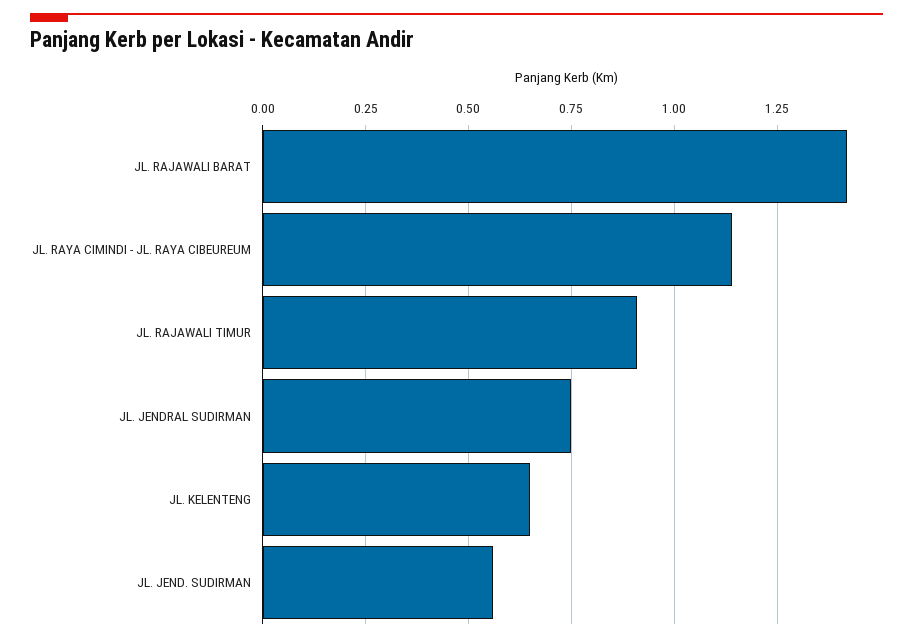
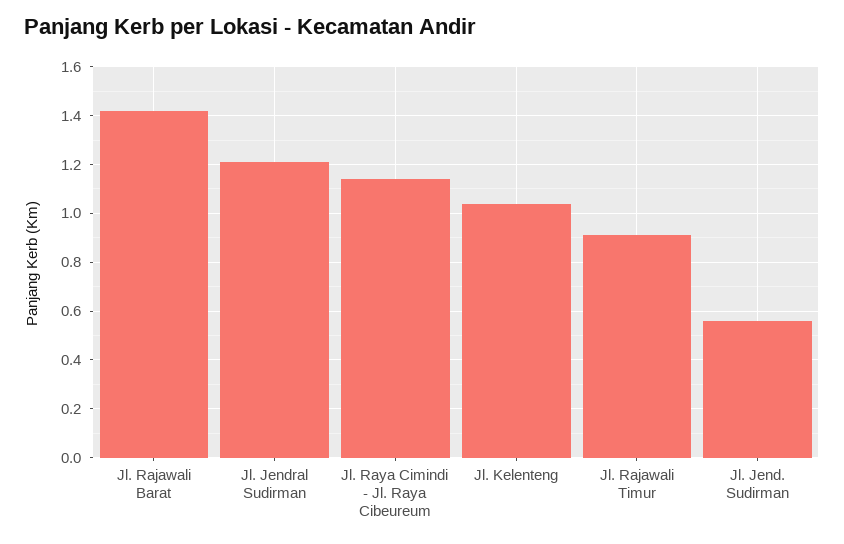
  {
    "JL. RAJAWALI BARAT": 1.4,
    "JL. RAYA CIMINDI - JL. RAYA CIBEUREUM": 1.15,
    "JL. RAJAWALI TIMUR": 0.9,
-   "JL. JENDRAL SUDIRMAN": 0.75,
+   "JL. JENDRAL SUDIRMAN": 1.2,
-   "JL. KELENTENG": 0.65,
+   "JL. KELENTENG": 1.05,
    "JL. JEND. SUDIRMAN": 0.55
  }

